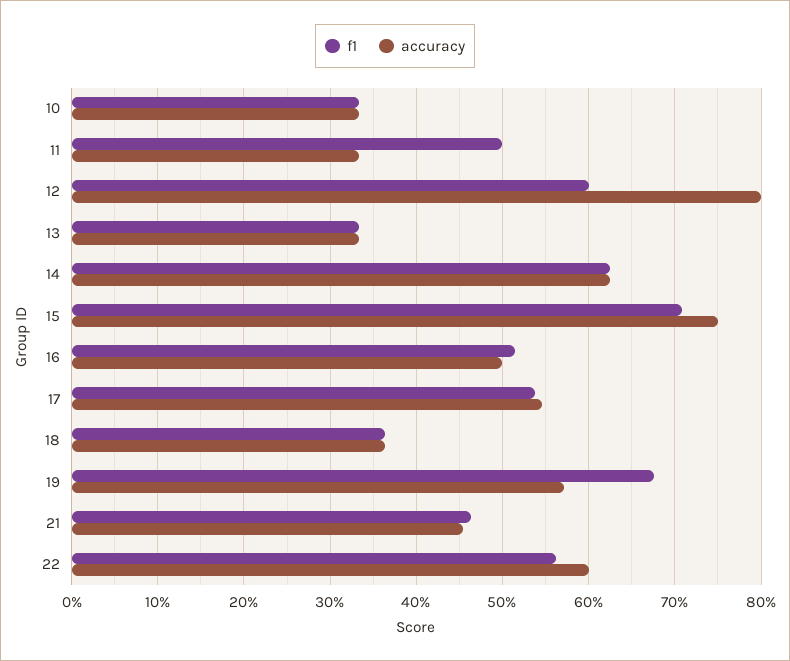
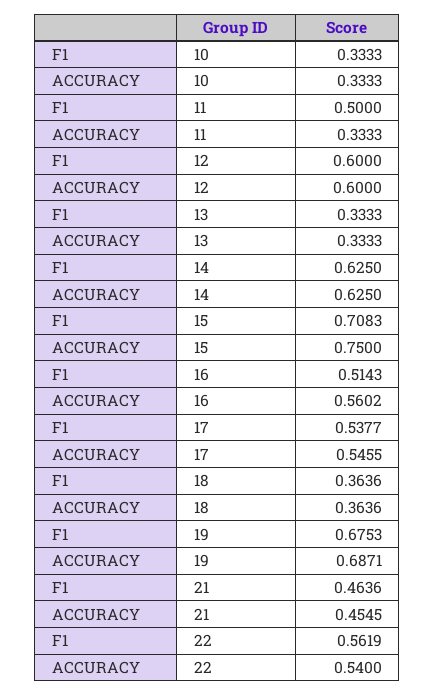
  {
    "f1": {
      "10": 0.3333,
      "11": 0.5,
      "12": 0.6,
      "13": 0.3333,
      "14": 0.625,
      "15": 0.7083,
      "16": 0.5143,
      "17": 0.5377,
      "18": 0.3636,
      "19": 0.6753,
      "21": 0.4636,
      "22": 0.5619
    },
    "accuracy": {
      "10": 0.3333,
      "11": 0.3333,
-     "12": 0.8,
+     "12": 0.6,
      "13": 0.3333,
      "14": 0.625,
      "15": 0.75,
-     "16": 0.5,
+     "16": 0.5602,
      "17": 0.5455,
      "18": 0.3636,
-     "19": 0.57,
+     "19": 0.6871,
      "21": 0.4545,
-     "22": 0.6
+     "22": 0.54
    }
  }

